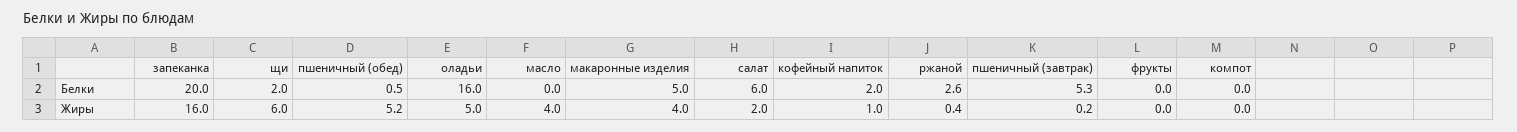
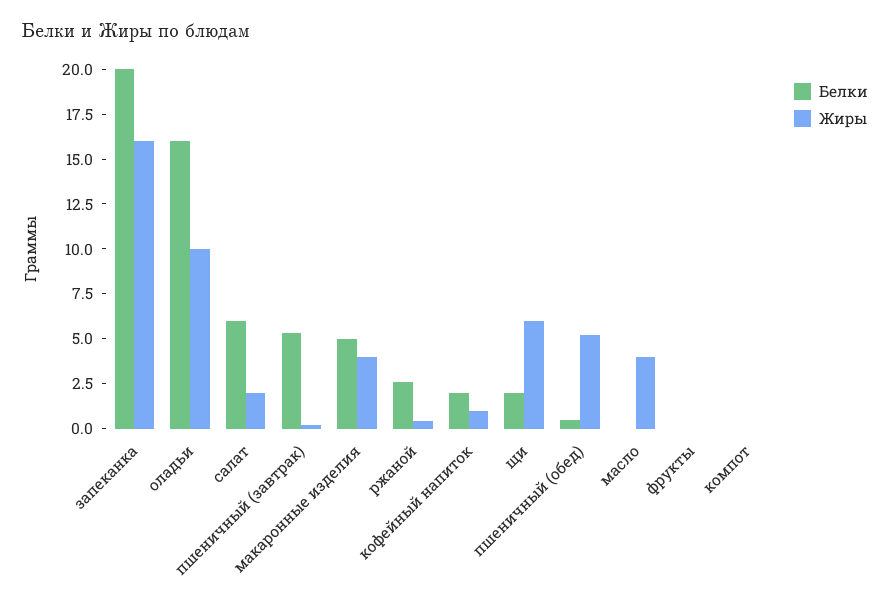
  {
    "Белки": {
      "запеканка": 20,
      "щи": 2,
      "пшеничный (обед)": 0.5,
      "оладьи": 16,
      "масло": 0,
      "макаронные изделия": 5,
      "салат": 6,
      "кофейный напиток": 2,
      "ржаной": 2.6,
      "пшеничный (завтрак)": 5.3,
      "фрукты": 0,
      "компот": 0
    },
    "Жиры": {
      "запеканка": 16,
      "щи": 6,
      "пшеничный (обед)": 5.2,
-     "оладьи": 5,
+     "оладьи": 10,
      "масло": 4,
      "макаронные изделия": 4,
      "салат": 2,
      "кофейный напиток": 1,
      "ржаной": 0.4,
      "пшеничный (завтрак)": 0.2,
      "фрукты": 0,
      "компот": 0
    }
  }

